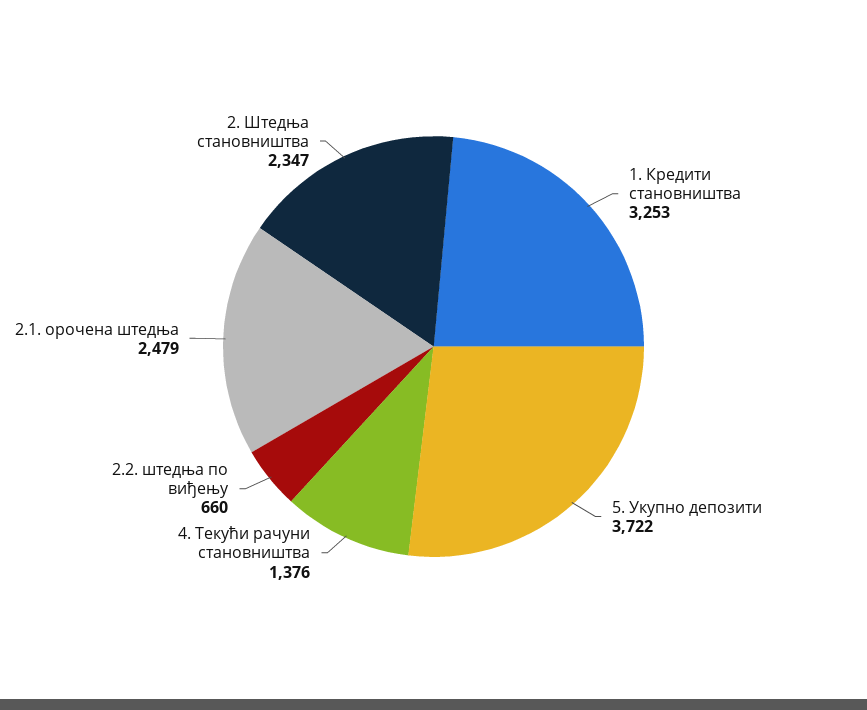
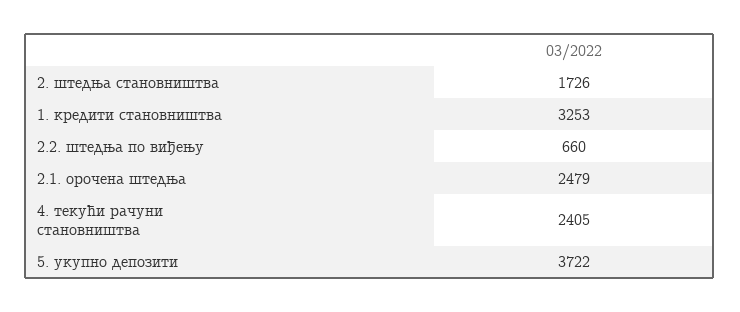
  {
    "1. Кредити становништва": 3253,
    "5. Укупно депозити": 3722,
-   "4. Текући рачуни становништва": 1376,
+   "4. Текући рачуни становништва": 2405,
    "2.2. штедња по виђењу": 660,
    "2.1. орочена штедња": 2479,
-   "2. Штедња становништва": 2347
+   "2. Штедња становништва": 1726
  }

